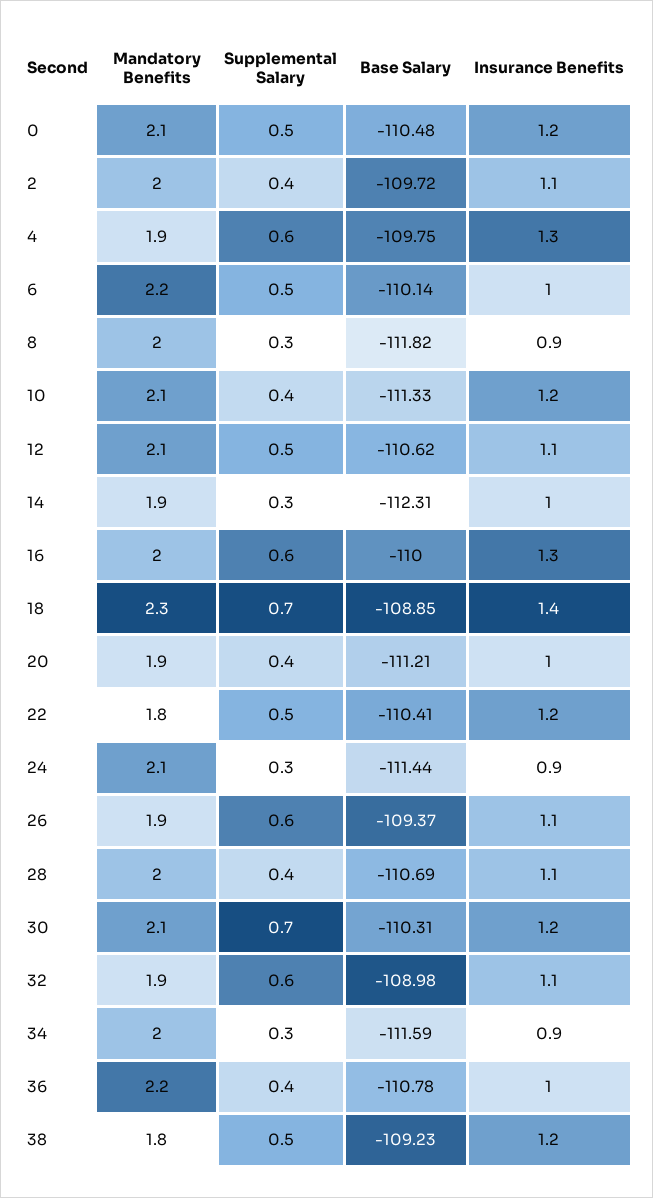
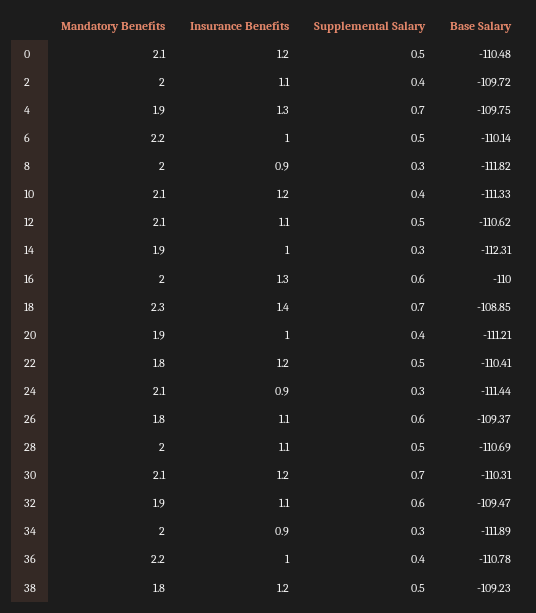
  {
    "Mandatory Benefits": {
      "0": 2.1,
      "2": 2,
      "4": 1.9,
      "6": 2.2,
      "8": 2,
      "10": 2.1,
      "12": 2.1,
      "14": 1.9,
      "16": 2,
      "18": 2.3,
      "20": 1.9,
      "22": 1.8,
      "24": 2.1,
-     "26": 1.9,
+     "26": 1.8,
      "28": 2,
      "30": 2.1,
      "32": 1.9,
      "34": 2,
      "36": 2.2,
      "38": 1.8
    },
    "Supplemental Salary": {
      "0": 0.5,
      "2": 0.4,
-     "4": 0.6,
+     "4": 0.7,
      "6": 0.5,
      "8": 0.3,
      "10": 0.4,
      "12": 0.5,
      "14": 0.3,
      "16": 0.6,
      "18": 0.7,
      "20": 0.4,
      "22": 0.5,
      "24": 0.3,
      "26": 0.6,
-     "28": 0.4,
+     "28": 0.5,
      "30": 0.7,
      "32": 0.6,
      "34": 0.3,
      "36": 0.4,
      "38": 0.5
    },
    "Base Salary": {
      "0": -110.48,
      "2": -109.72,
      "4": -109.75,
      "6": -110.14,
      "8": -111.82,
      "10": -111.33,
      "12": -110.62,
      "14": -112.31,
      "16": -110,
      "18": -108.85,
      "20": -111.21,
      "22": -110.41,
      "24": -111.44,
      "26": -109.37,
      "28": -110.69,
      "30": -110.31,
-     "32": -108.98,
+     "32": -109.47,
-     "34": -111.59,
+     "34": -111.89,
      "36": -110.78,
      "38": -109.23
    },
    "Insurance Benefits": {
      "0": 1.2,
      "2": 1.1,
      "4": 1.3,
      "6": 1,
      "8": 0.9,
      "10": 1.2,
      "12": 1.1,
      "14": 1,
      "16": 1.3,
      "18": 1.4,
      "20": 1,
      "22": 1.2,
      "24": 0.9,
      "26": 1.1,
      "28": 1.1,
      "30": 1.2,
      "32": 1.1,
      "34": 0.9,
      "36": 1,
      "38": 1.2
    }
  }

